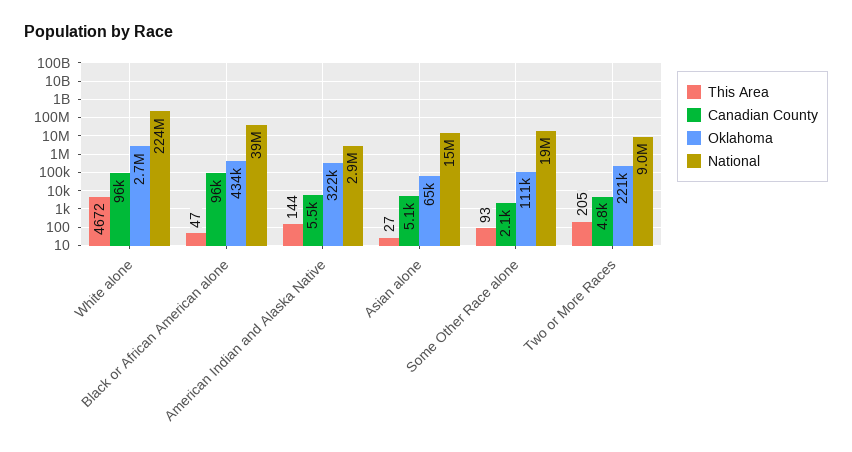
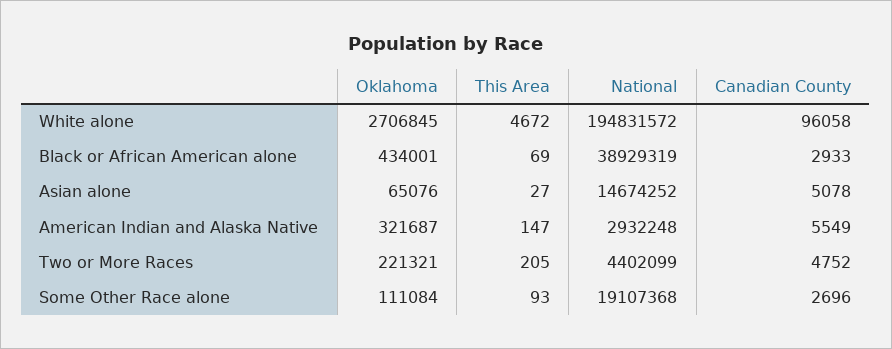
  {
    "This Area": {
      "White alone": 4672,
-     "Black or African American alone": 47,
+     "Black or African American alone": 69,
-     "American Indian and Alaska Native": 144,
+     "American Indian and Alaska Native": 147,
      "Asian alone": 27,
      "Some Other Race alone": 93,
      "Two or More Races": 205
    },
    "Canadian County": {
      "White alone": 96058,
-     "Black or African American alone": 96000,
+     "Black or African American alone": 2933,
      "American Indian and Alaska Native": 5549,
      "Asian alone": 5078,
-     "Some Other Race alone": 2100,
+     "Some Other Race alone": 2696,
      "Two or More Races": 4752
    },
    "Oklahoma": {
      "White alone": 2706845,
      "Black or African American alone": 434001,
      "American Indian and Alaska Native": 321687,
      "Asian alone": 65076,
      "Some Other Race alone": 111084,
      "Two or More Races": 221321
    },
    "National": {
-     "White alone": 224000000,
+     "White alone": 194831572,
      "Black or African American alone": 38929319,
      "American Indian and Alaska Native": 2932248,
      "Asian alone": 14674252,
      "Some Other Race alone": 19107368,
-     "Two or More Races": 9000000
+     "Two or More Races": 4402099
    }
  }

